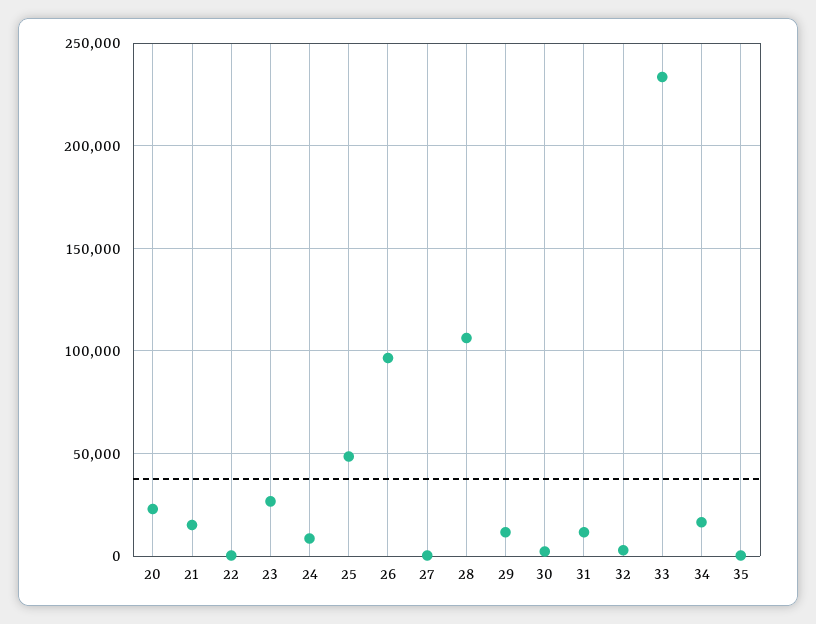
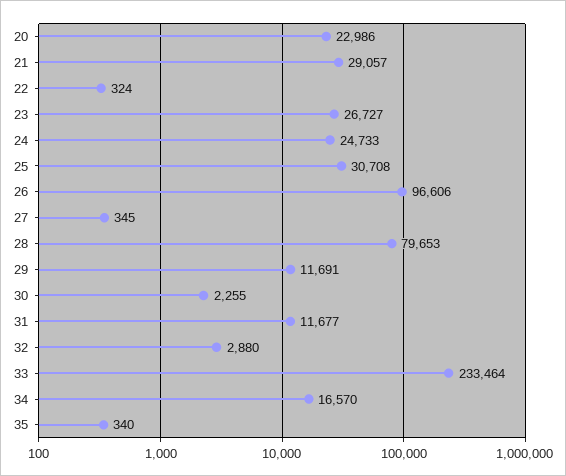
  {
    "20": 22986,
-   "21": 15000,
+   "21": 29057,
    "22": 324,
    "23": 26727,
-   "24": 10000,
+   "24": 24733,
-   "25": 50000,
+   "25": 30708,
    "26": 96606,
    "27": 345,
-   "28": 105000,
+   "28": 79653,
    "29": 11691,
    "30": 2255,
    "31": 11677,
    "32": 2880,
    "33": 233464,
    "34": 16570,
    "35": 340
  }

